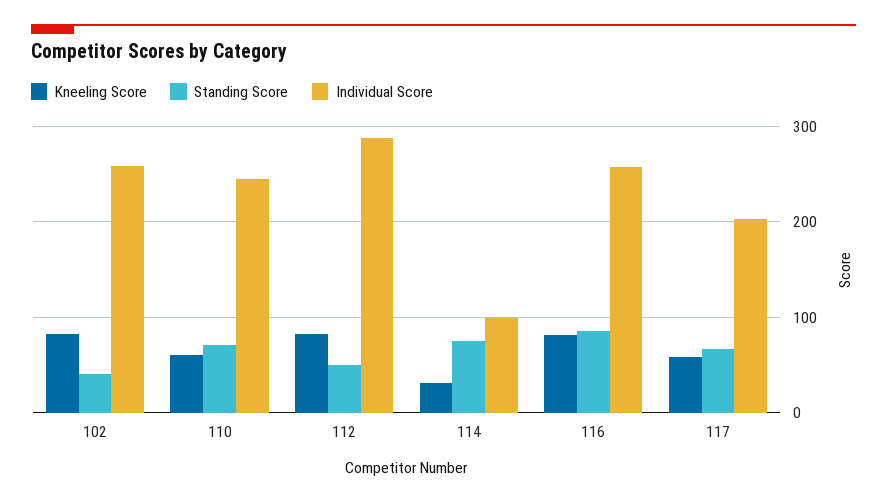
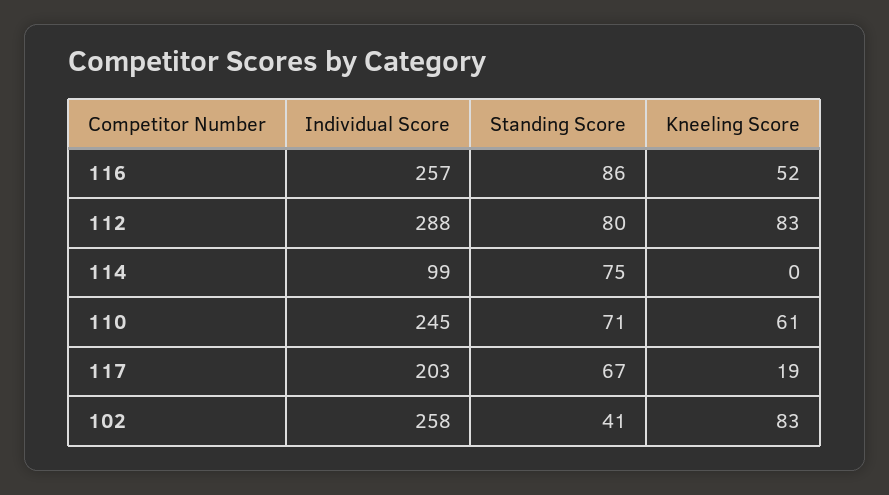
  {
    "Kneeling Score": {
      "102": 83,
      "110": 61,
      "112": 83,
-     "114": 30,
+     "114": 0,
-     "116": 80,
+     "116": 52,
-     "117": 60
+     "117": 19
    },
    "Standing Score": {
      "102": 41,
      "110": 71,
-     "112": 50,
+     "112": 80,
      "114": 75,
      "116": 86,
      "117": 67
    },
    "Individual Score": {
      "102": 258,
      "110": 245,
      "112": 288,
      "114": 99,
      "116": 257,
      "117": 203
    }
  }

